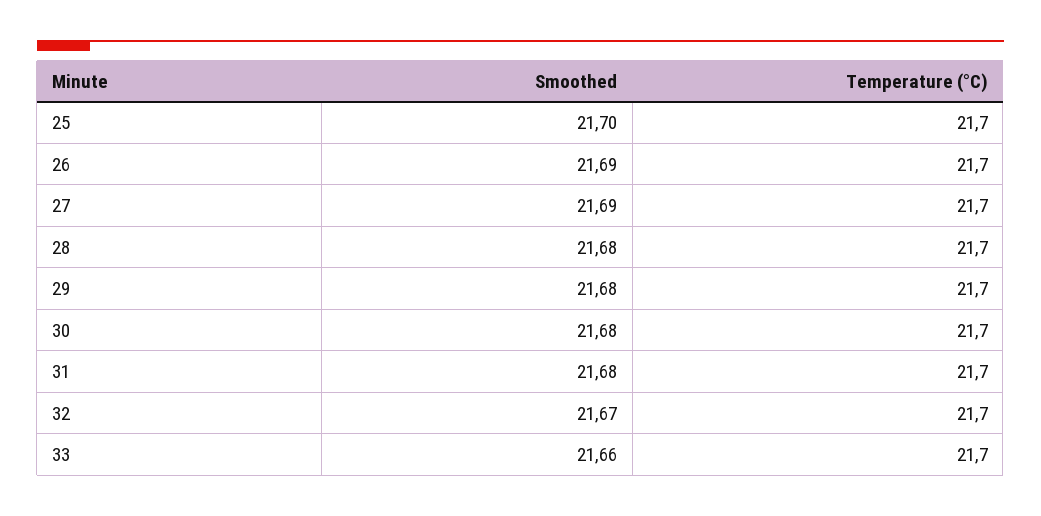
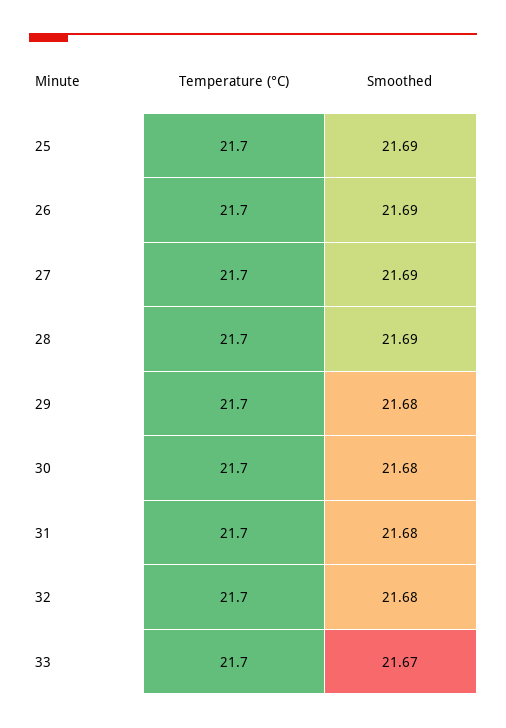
  {
    "Smoothed": {
-     "25": 21.7,
+     "25": 21.69,
      "26": 21.69,
      "27": 21.69,
-     "28": 21.68,
+     "28": 21.69,
      "29": 21.68,
      "30": 21.68,
      "31": 21.68,
-     "32": 21.67,
+     "32": 21.68,
-     "33": 21.66
+     "33": 21.67
    },
    "Temperature (°C)": {
      "25": 21.7,
      "26": 21.7,
      "27": 21.7,
      "28": 21.7,
      "29": 21.7,
      "30": 21.7,
      "31": 21.7,
      "32": 21.7,
      "33": 21.7
    }
  }

